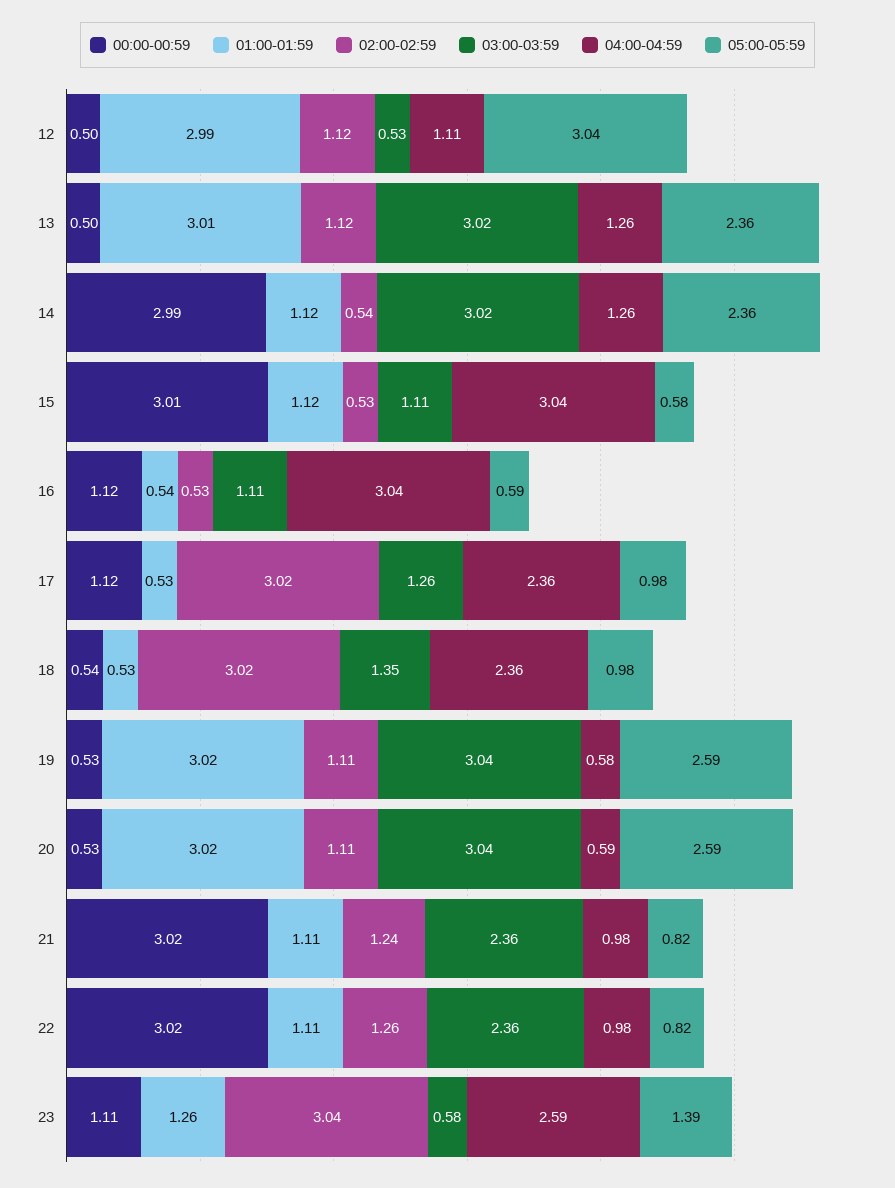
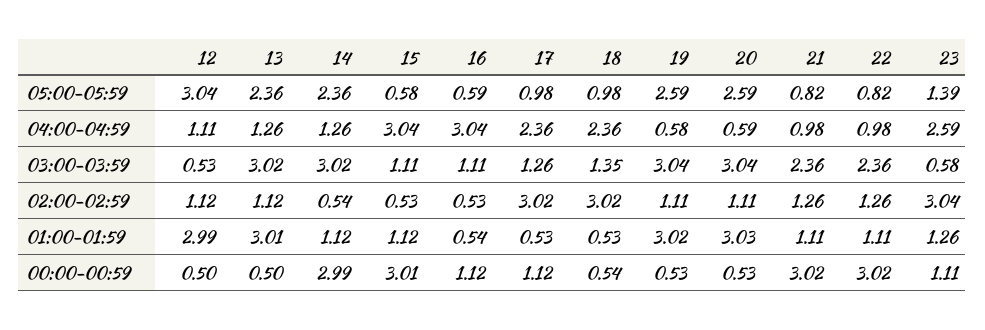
  {
    "00:00-00:59": {
      "12": 0.5,
      "13": 0.5,
      "14": 2.99,
      "15": 3.01,
      "16": 1.12,
      "17": 1.12,
      "18": 0.54,
      "19": 0.53,
      "20": 0.53,
      "21": 3.02,
      "22": 3.02,
      "23": 1.11
    },
    "01:00-01:59": {
      "12": 2.99,
      "13": 3.01,
      "14": 1.12,
      "15": 1.12,
      "16": 0.54,
      "17": 0.53,
      "18": 0.53,
      "19": 3.02,
-     "20": 3.02,
+     "20": 3.03,
      "21": 1.11,
      "22": 1.11,
      "23": 1.26
    },
    "02:00-02:59": {
      "12": 1.12,
      "13": 1.12,
      "14": 0.54,
      "15": 0.53,
      "16": 0.53,
      "17": 3.02,
      "18": 3.02,
      "19": 1.11,
      "20": 1.11,
-     "21": 1.24,
+     "21": 1.26,
      "22": 1.26,
      "23": 3.04
    },
    "03:00-03:59": {
      "12": 0.53,
      "13": 3.02,
      "14": 3.02,
      "15": 1.11,
      "16": 1.11,
      "17": 1.26,
      "18": 1.35,
      "19": 3.04,
      "20": 3.04,
      "21": 2.36,
      "22": 2.36,
      "23": 0.58
    },
    "04:00-04:59": {
      "12": 1.11,
      "13": 1.26,
      "14": 1.26,
      "15": 3.04,
      "16": 3.04,
      "17": 2.36,
      "18": 2.36,
      "19": 0.58,
      "20": 0.59,
      "21": 0.98,
      "22": 0.98,
      "23": 2.59
    },
    "05:00-05:59": {
      "12": 3.04,
      "13": 2.36,
      "14": 2.36,
      "15": 0.58,
      "16": 0.59,
      "17": 0.98,
      "18": 0.98,
      "19": 2.59,
      "20": 2.59,
      "21": 0.82,
      "22": 0.82,
      "23": 1.39
    }
  }

